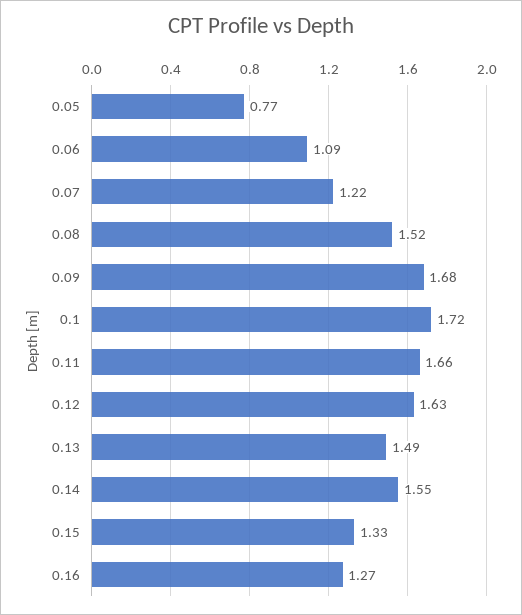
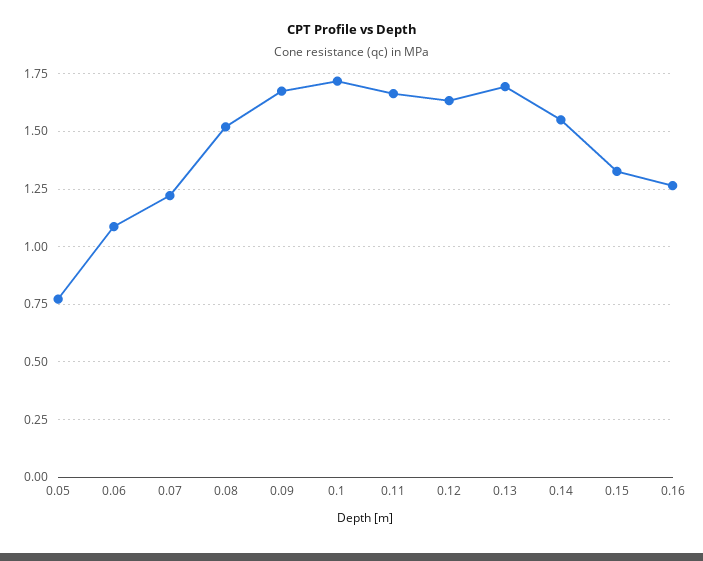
  {
    "0.05": 0.77,
    "0.06": 1.09,
    "0.07": 1.22,
    "0.08": 1.52,
    "0.09": 1.68,
    "0.1": 1.72,
    "0.11": 1.66,
    "0.12": 1.63,
-   "0.13": 1.49,
+   "0.13": 1.7,
    "0.14": 1.55,
    "0.15": 1.33,
    "0.16": 1.27
  }

